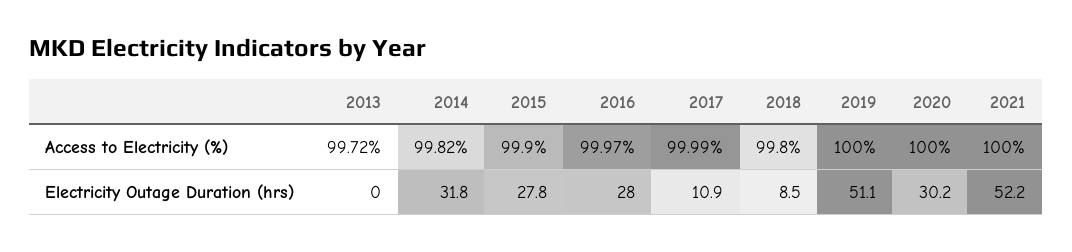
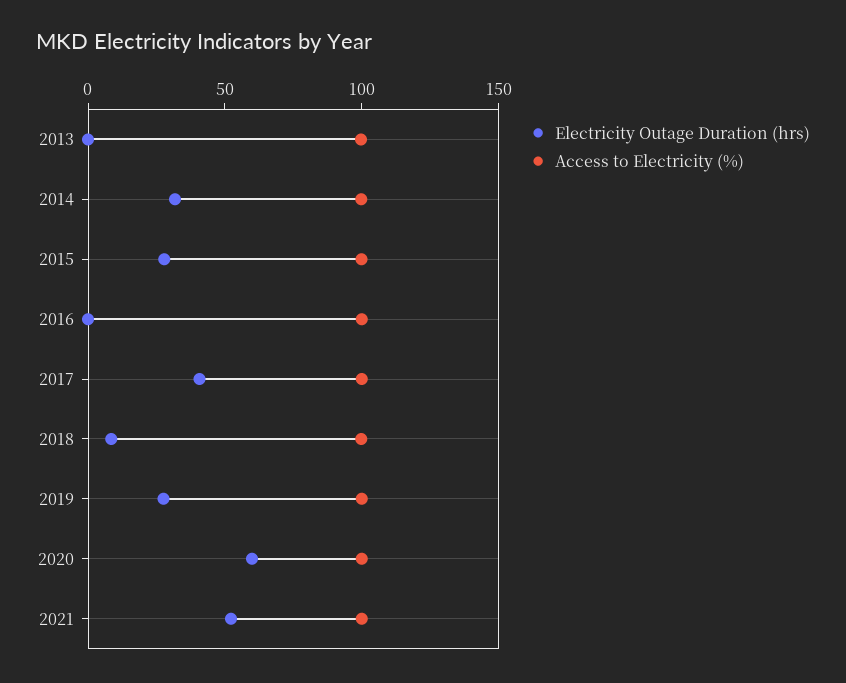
  {
    "Access to Electricity (%)": {
      "2013": 99.72,
      "2014": 99.82,
      "2015": 99.9,
      "2016": 99.97,
      "2017": 99.99,
      "2018": 99.8,
      "2019": 100,
      "2020": 100,
      "2021": 100
    },
    "Electricity Outage Duration (hrs)": {
      "2013": 0,
      "2014": 31.8,
      "2015": 27.8,
-     "2016": 28,
+     "2016": 0,
-     "2017": 10.9,
+     "2017": 40,
      "2018": 8.5,
-     "2019": 51.1,
+     "2019": 30,
-     "2020": 30.2,
+     "2020": 60,
      "2021": 52.2
    }
  }

